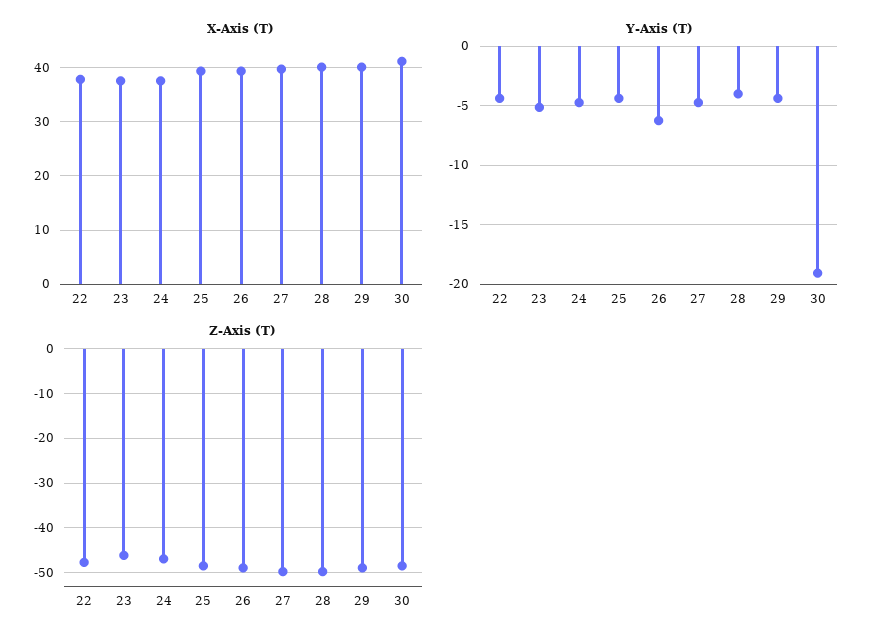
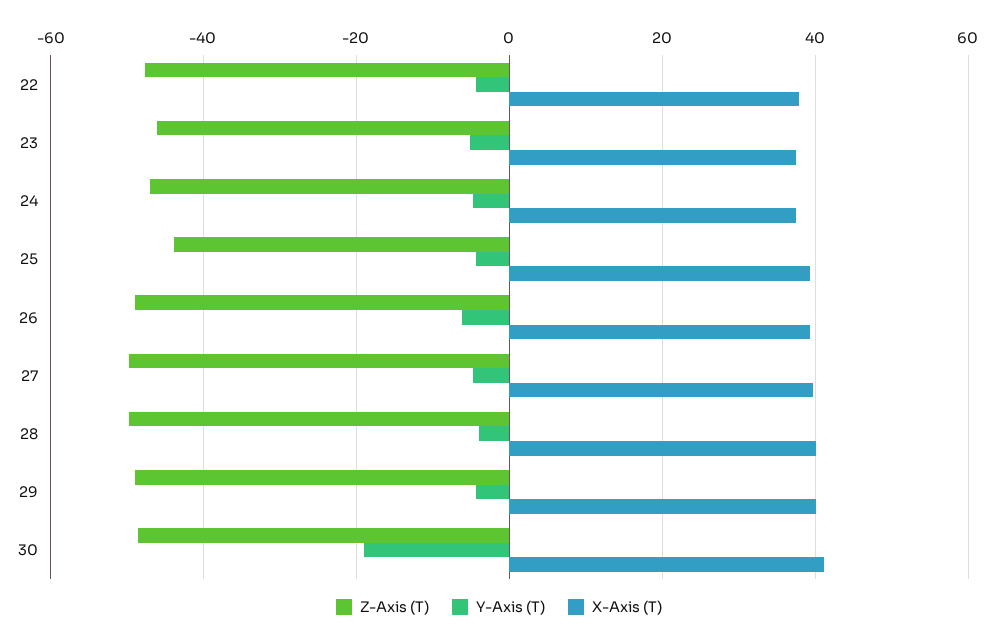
  {
    "X-Axis (T)": {
      "22": 38,
      "23": 38,
      "24": 38,
      "25": 40,
      "26": 40,
      "27": 40,
      "28": 40,
      "29": 40,
      "30": 42
    },
    "Y-Axis (T)": {
      "22": -4,
      "23": -5,
      "24": -5,
      "25": -4,
      "26": -6,
      "27": -5,
      "28": -4,
      "29": -4,
      "30": -19
    },
    "Z-Axis (T)": {
      "22": -48,
      "23": -46,
      "24": -46,
-     "25": -48,
+     "25": -44,
      "26": -48,
      "27": -50,
      "28": -50,
      "29": -48,
      "30": -48
    }
  }

